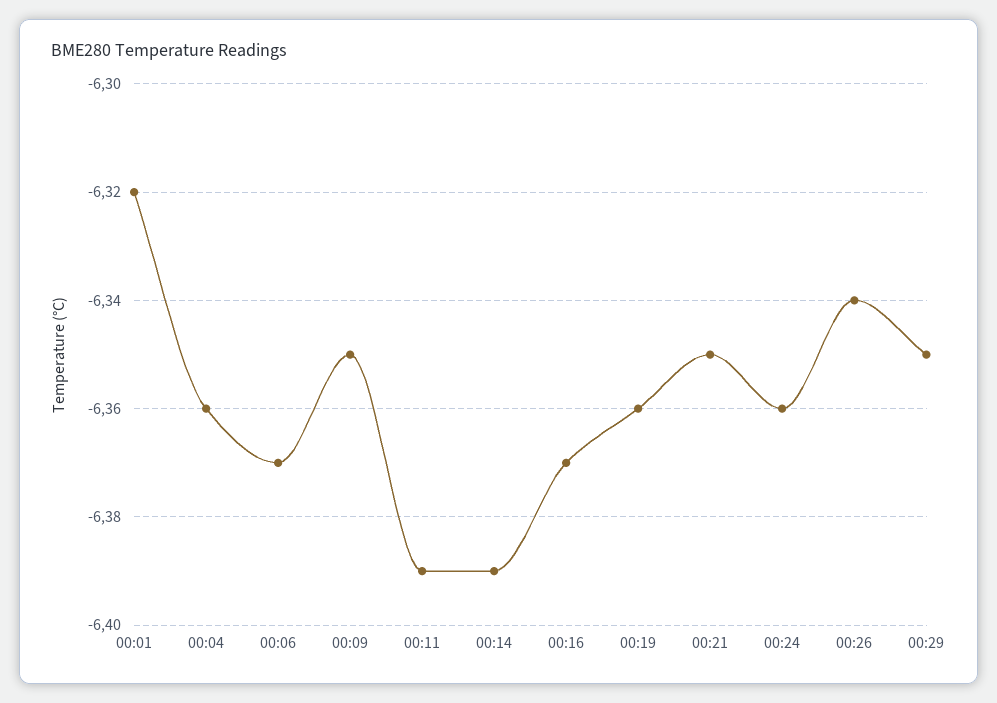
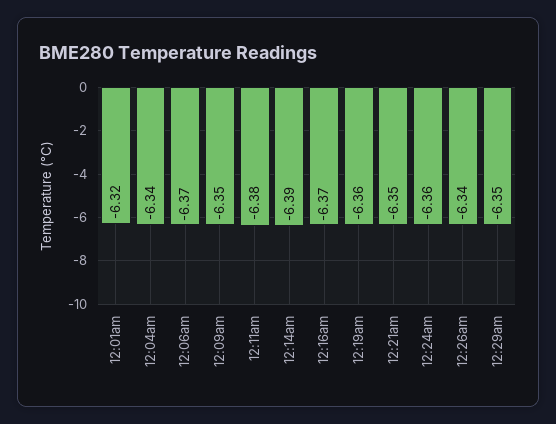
  {
    "00:01": -6.32,
-   "00:04": -6.36,
+   "00:04": -6.34,
    "00:06": -6.37,
    "00:09": -6.35,
-   "00:11": -6.39,
+   "00:11": -6.38,
    "00:14": -6.39,
    "00:16": -6.37,
    "00:19": -6.36,
    "00:21": -6.35,
    "00:24": -6.36,
    "00:26": -6.34,
    "00:29": -6.35
  }

